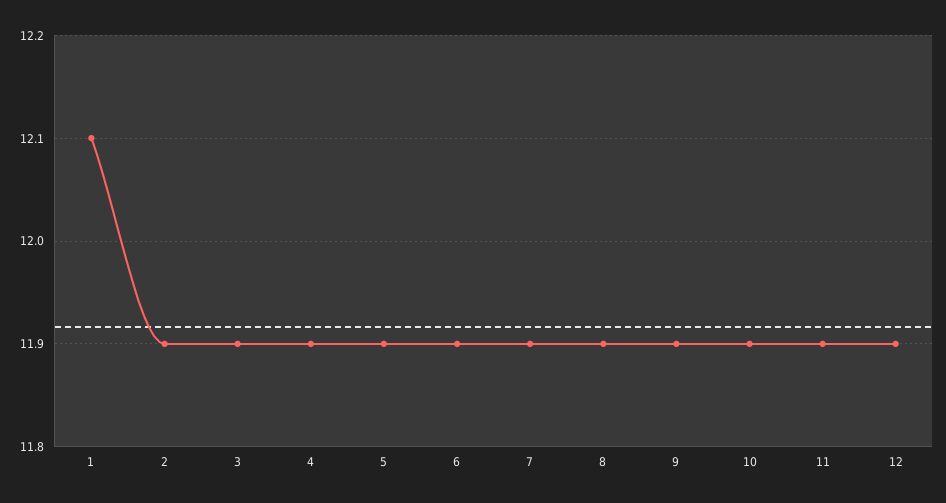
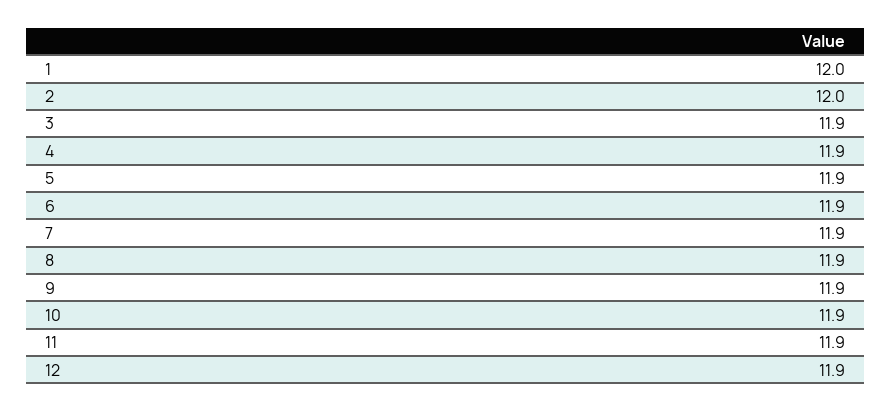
  {
-   "1": 12.1,
+   "1": 12,
-   "2": 11.9,
+   "2": 12,
    "3": 11.9,
    "4": 11.9,
    "5": 11.9,
    "6": 11.9,
    "7": 11.9,
    "8": 11.9,
    "9": 11.9,
    "10": 11.9,
    "11": 11.9,
    "12": 11.9
  }

